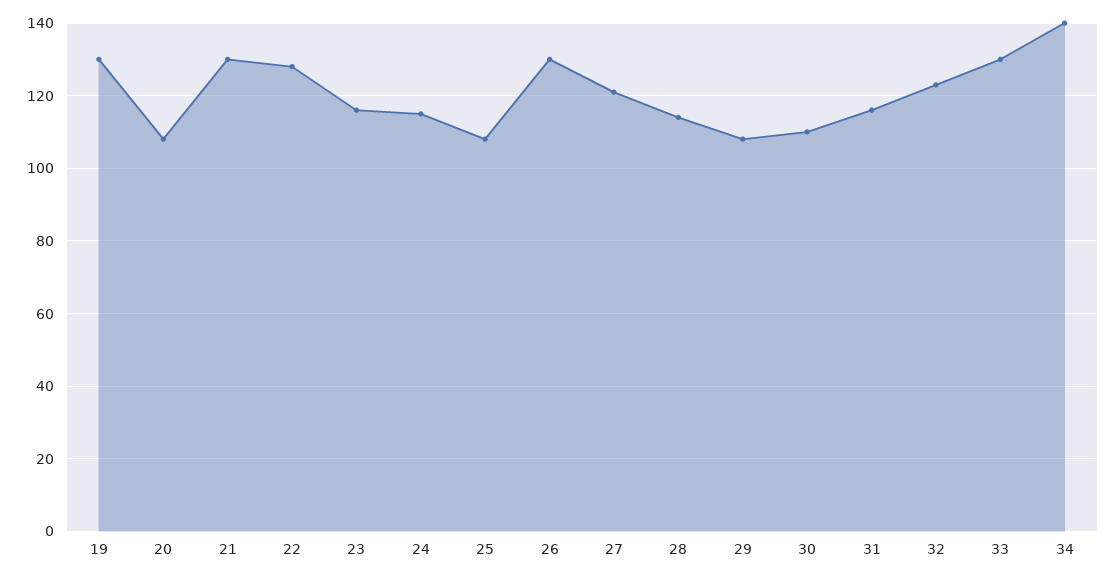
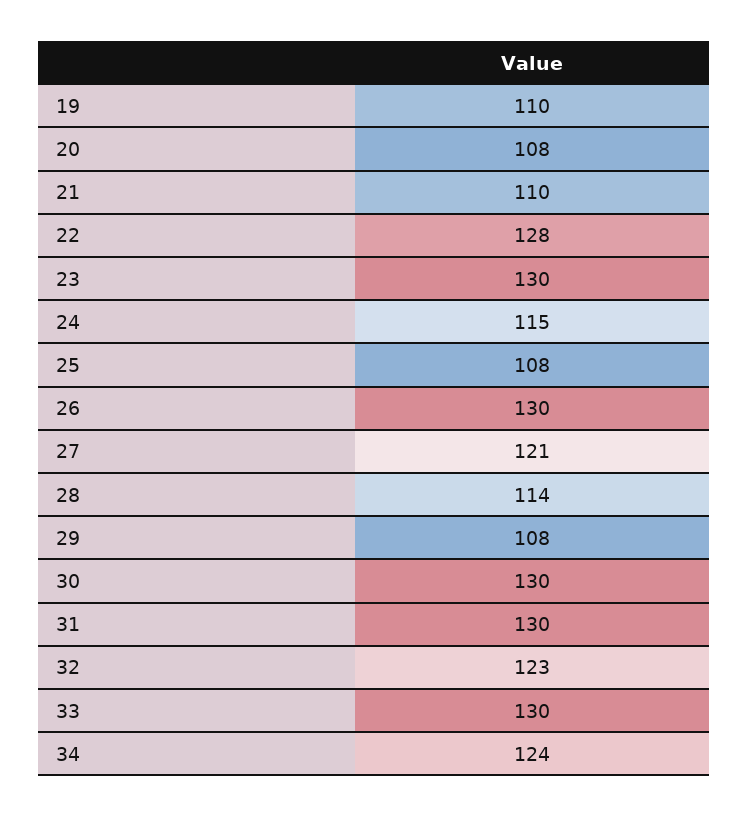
  {
-   "19": 130,
+   "19": 110,
    "20": 108,
-   "21": 130,
+   "21": 110,
    "22": 128,
-   "23": 115,
+   "23": 130,
    "24": 115,
    "25": 108,
    "26": 130,
    "27": 121,
    "28": 114,
    "29": 108,
-   "30": 110,
+   "30": 130,
-   "31": 115,
+   "31": 130,
    "32": 123,
    "33": 130,
-   "34": 140
+   "34": 124
  }

